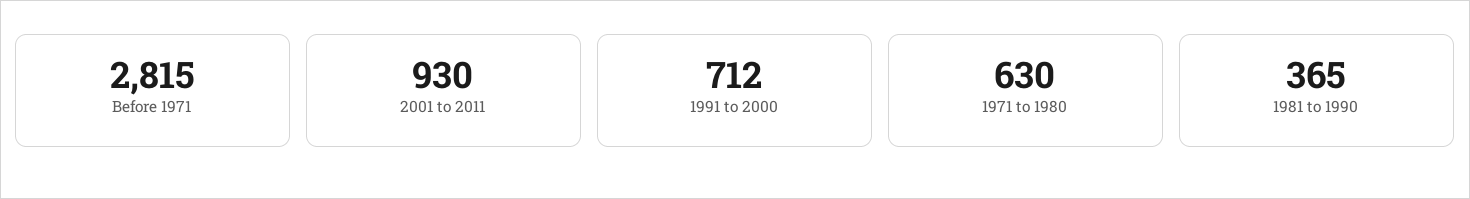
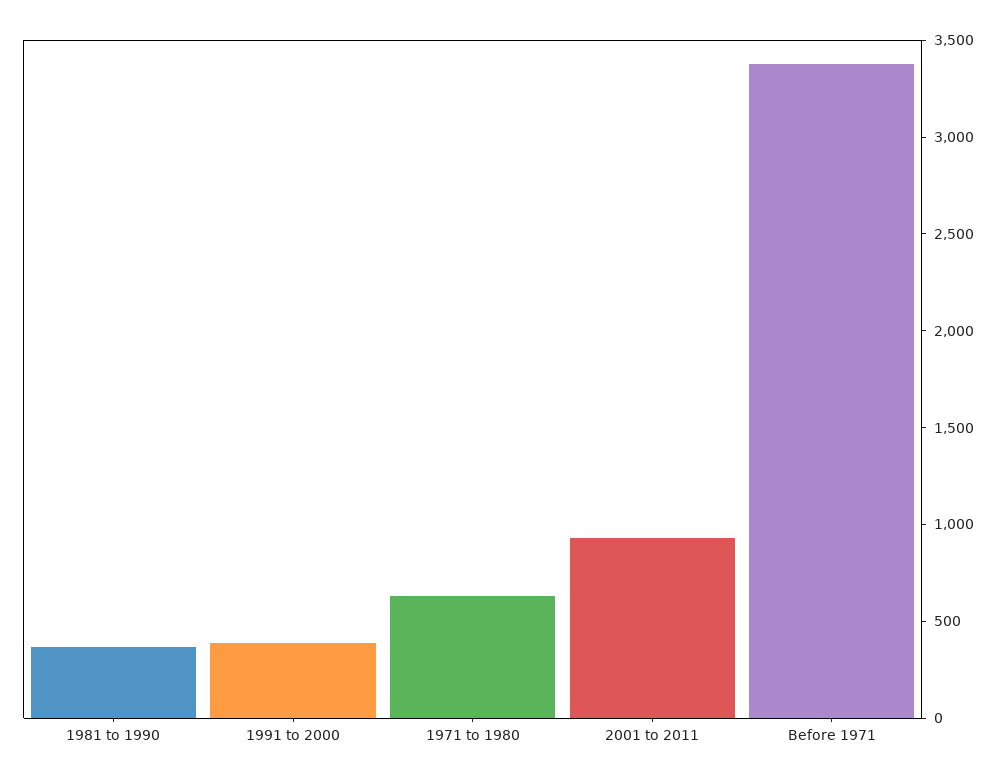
  {
-   "Before 1971": 2815,
+   "Before 1971": 3400,
    "2001 to 2011": 930,
-   "1991 to 2000": 712,
+   "1991 to 2000": 400,
    "1971 to 1980": 630,
    "1981 to 1990": 365
  }

